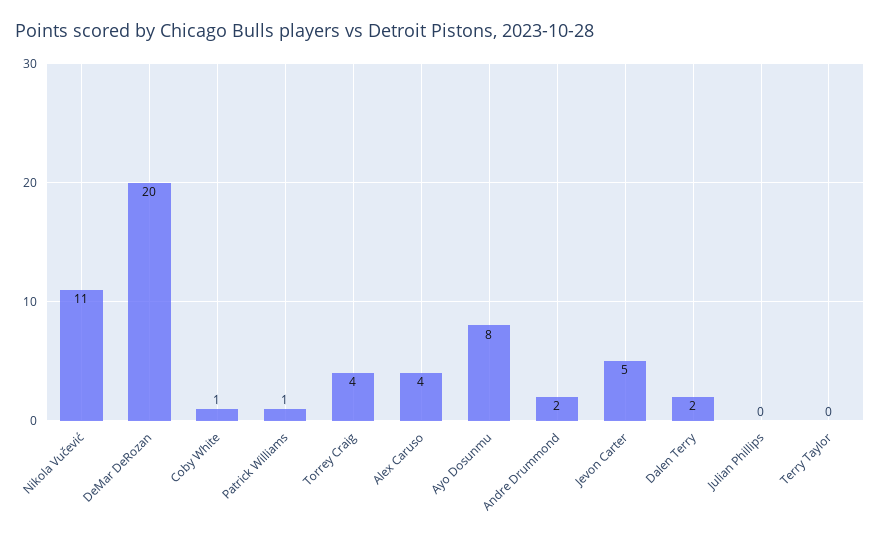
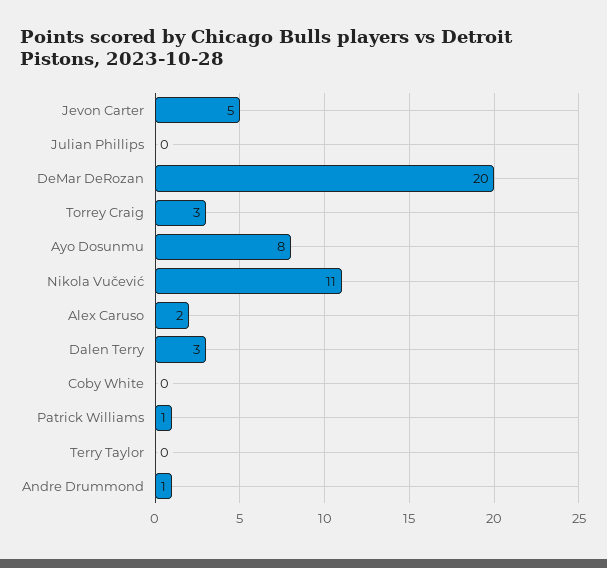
  {
    "Nikola Vučević": 11,
    "DeMar DeRozan": 20,
-   "Coby White": 1,
+   "Coby White": 0,
    "Patrick Williams": 1,
-   "Torrey Craig": 4,
+   "Torrey Craig": 3,
-   "Alex Caruso": 4,
+   "Alex Caruso": 2,
    "Ayo Dosunmu": 8,
-   "Andre Drummond": 2,
+   "Andre Drummond": 1,
    "Jevon Carter": 5,
-   "Dalen Terry": 2,
+   "Dalen Terry": 3,
    "Julian Phillips": 0,
    "Terry Taylor": 0
  }

